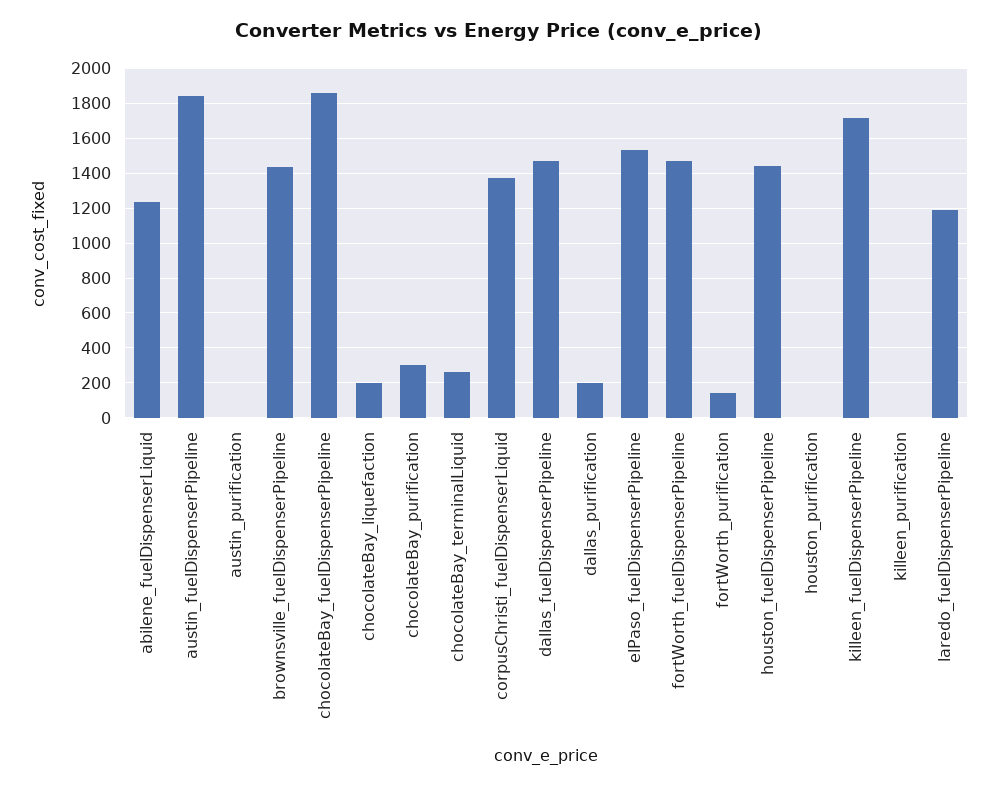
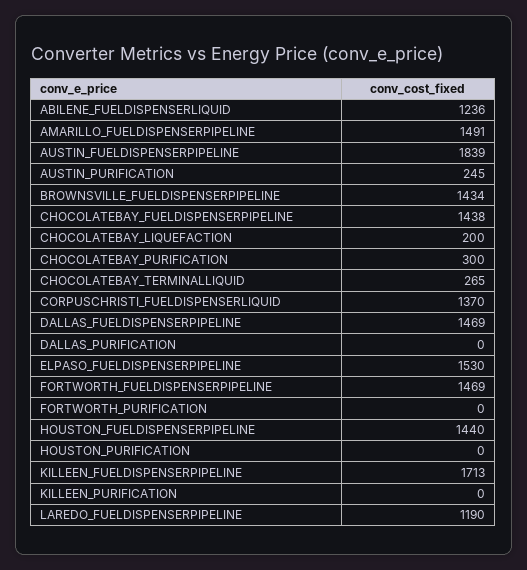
  {
    "abilene_fuelDispenserLiquid": 1236,
    "austin_fuelDispenserPipeline": 1839,
-   "austin_purification": 0,
+   "austin_purification": 245,
    "brownsville_fuelDispenserPipeline": 1434,
-   "chocolateBay_fuelDispenserPipeline": 1850,
+   "chocolateBay_fuelDispenserPipeline": 1438,
    "chocolateBay_liquefaction": 200,
    "chocolateBay_purification": 300,
    "chocolateBay_terminalLiquid": 265,
    "corpusChristi_fuelDispenserLiquid": 1370,
    "dallas_fuelDispenserPipeline": 1469,
-   "dallas_purification": 200,
+   "dallas_purification": 0,
    "elPaso_fuelDispenserPipeline": 1530,
    "fortWorth_fuelDispenserPipeline": 1469,
-   "fortWorth_purification": 150,
+   "fortWorth_purification": 0,
    "houston_fuelDispenserPipeline": 1440,
    "houston_purification": 0,
    "killeen_fuelDispenserPipeline": 1713,
    "killeen_purification": 0,
-   "laredo_fuelDispenserPipeline": 1190
+   "laredo_fuelDispenserPipeline": 1190,
+   "AMARILLO_FUELDISPENSERPIPELINE": 1491
  }

